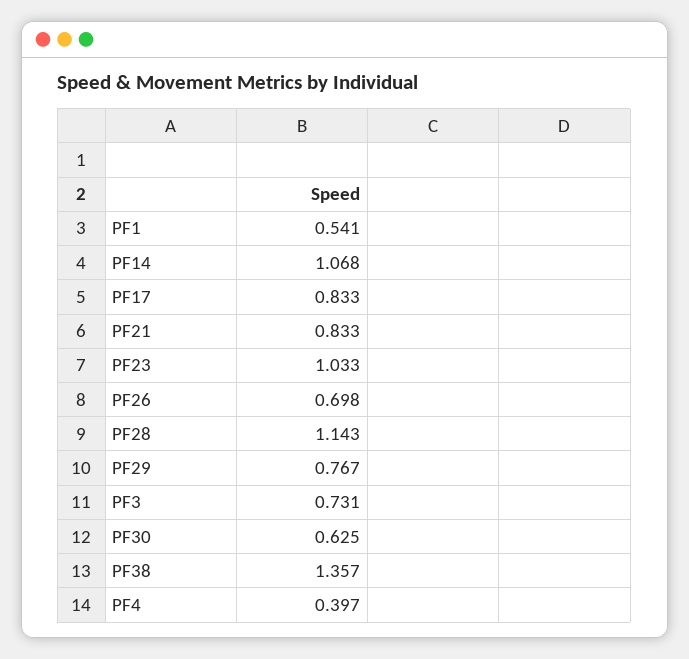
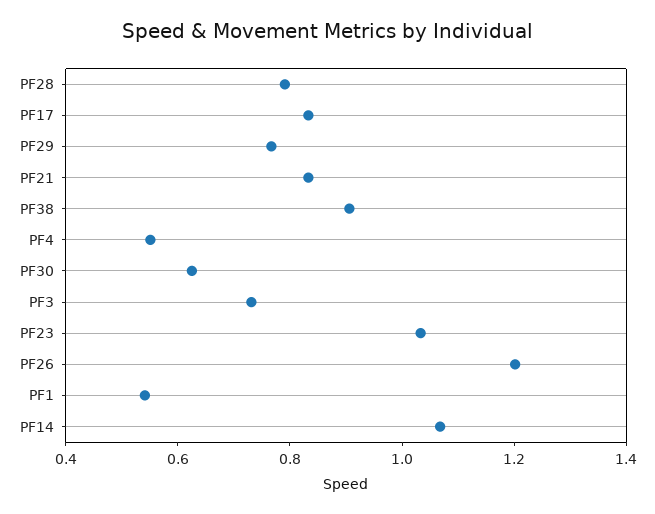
  {
    "PF1": 0.541,
    "PF14": 1.068,
    "PF17": 0.833,
    "PF21": 0.833,
    "PF23": 1.033,
-   "PF26": 0.698,
+   "PF26": 1.2,
-   "PF28": 1.143,
+   "PF28": 0.8,
    "PF29": 0.767,
    "PF3": 0.731,
    "PF30": 0.625,
-   "PF38": 1.357,
+   "PF38": 0.9,
-   "PF4": 0.397
+   "PF4": 0.55
  }

